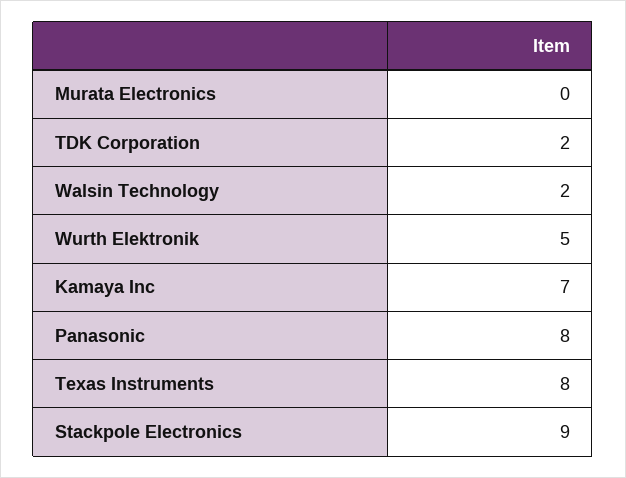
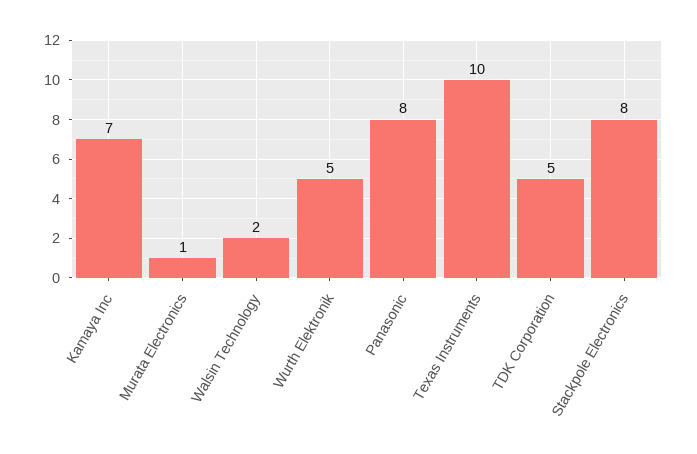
  {
-   "Murata Electronics": 0,
+   "Murata Electronics": 1,
-   "TDK Corporation": 2,
+   "TDK Corporation": 5,
    "Walsin Technology": 2,
    "Wurth Elektronik": 5,
    "Kamaya Inc": 7,
    "Panasonic": 8,
-   "Texas Instruments": 8,
+   "Texas Instruments": 10,
-   "Stackpole Electronics": 9
+   "Stackpole Electronics": 8
  }

